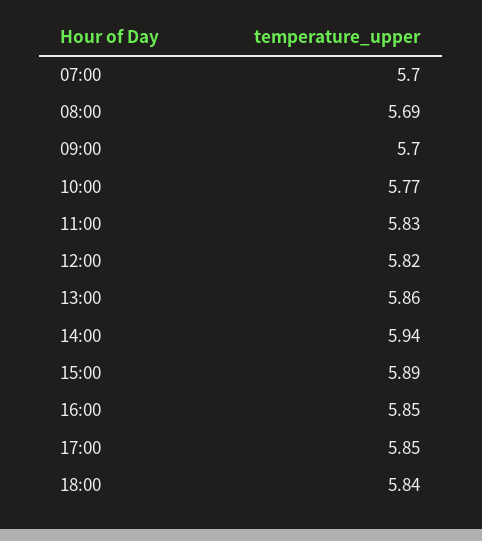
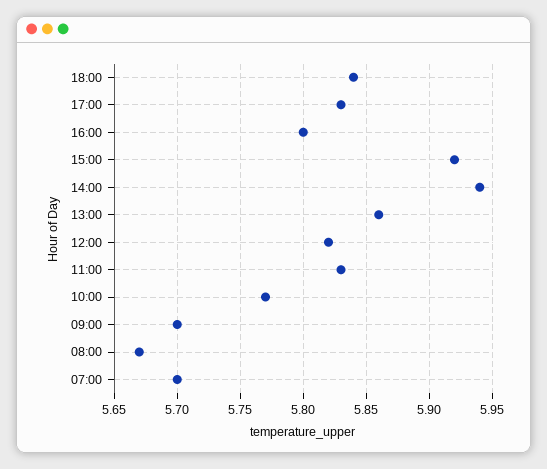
  {
    "07:00": 5.7,
-   "08:00": 5.69,
+   "08:00": 5.67,
    "09:00": 5.7,
    "10:00": 5.77,
    "11:00": 5.83,
    "12:00": 5.82,
    "13:00": 5.86,
    "14:00": 5.94,
-   "15:00": 5.89,
+   "15:00": 5.92,
-   "16:00": 5.85,
+   "16:00": 5.8,
-   "17:00": 5.85,
+   "17:00": 5.83,
    "18:00": 5.84
  }

